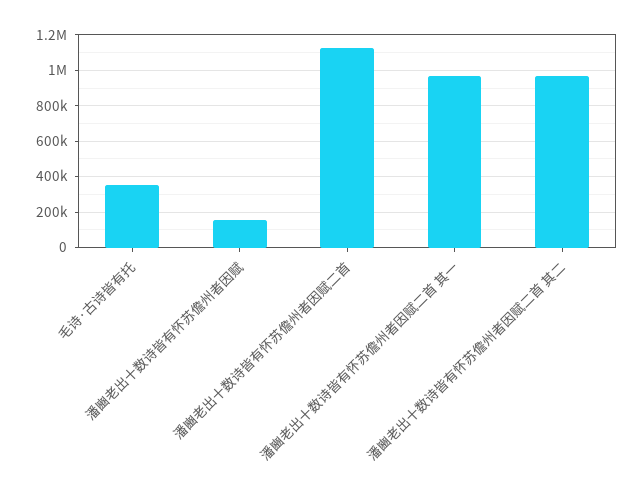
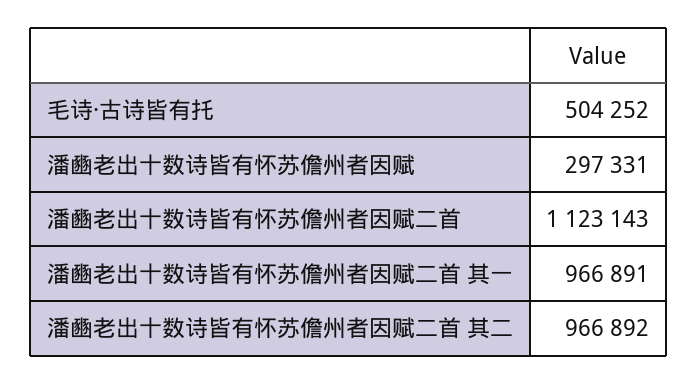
  {
-   "毛诗·古诗皆有托": 350000,
+   "毛诗·古诗皆有托": 504252,
-   "潘豳老出十数诗皆有怀苏儋州者因赋": 150000,
+   "潘豳老出十数诗皆有怀苏儋州者因赋": 297331,
    "潘豳老出十数诗皆有怀苏儋州者因赋二首": 1123143,
    "潘豳老出十数诗皆有怀苏儋州者因赋二首 其一": 966891,
    "潘豳老出十数诗皆有怀苏儋州者因赋二首 其二": 966892
  }

